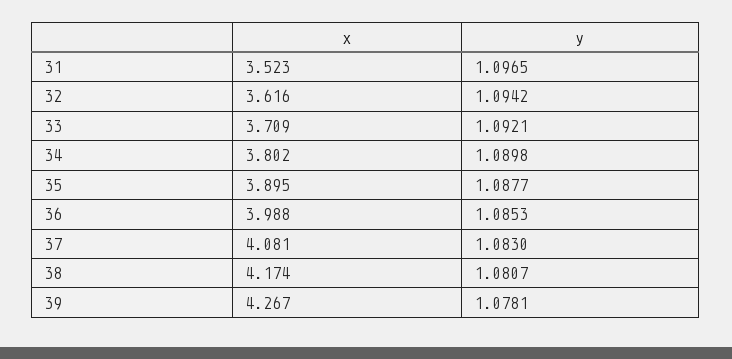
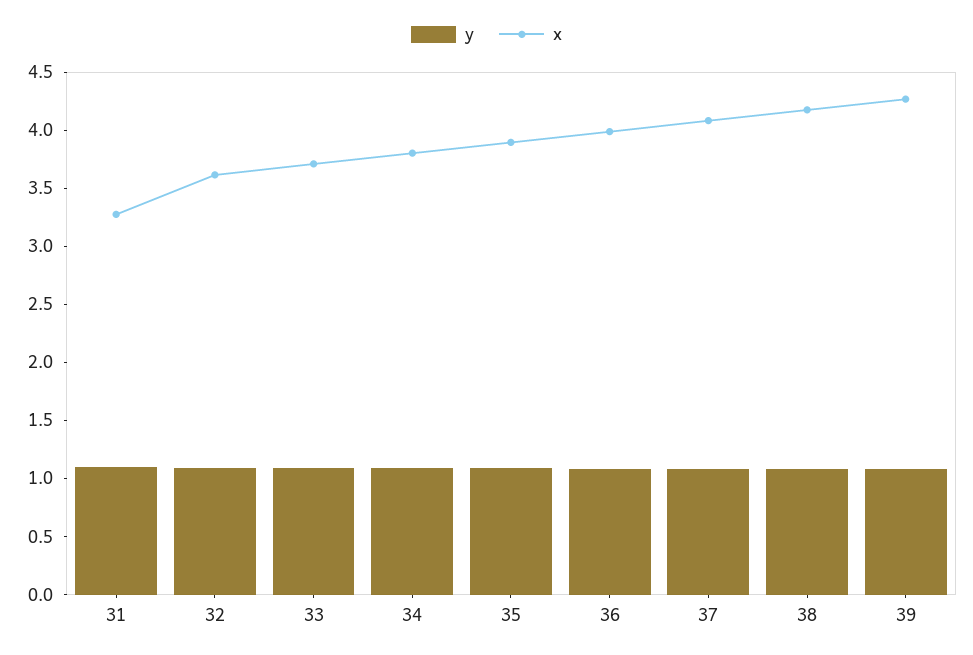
  {
    "x": {
-     "31": 3.523,
+     "31": 3.3,
      "32": 3.616,
      "33": 3.709,
      "34": 3.802,
      "35": 3.895,
      "36": 3.988,
      "37": 4.081,
      "38": 4.174,
      "39": 4.267
    },
    "y": {
      "31": 1.0965,
      "32": 1.0942,
      "33": 1.0921,
      "34": 1.0898,
      "35": 1.0877,
      "36": 1.0853,
      "37": 1.083,
      "38": 1.0807,
      "39": 1.0781
    }
  }

